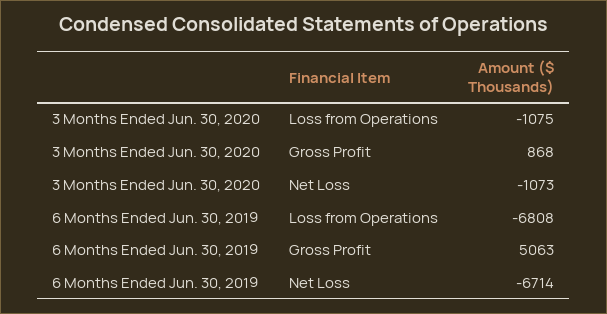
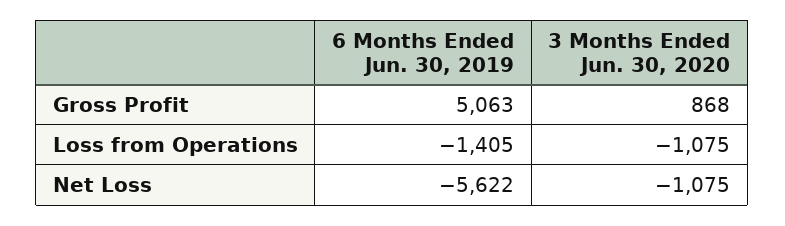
  {
    "3 Months Ended Jun. 30, 2020": {
      "Loss from Operations": -1075,
      "Gross Profit": 868,
-     "Net Loss": -1073
+     "Net Loss": -1075
    },
    "6 Months Ended Jun. 30, 2019": {
-     "Loss from Operations": -6808,
+     "Loss from Operations": -1405,
      "Gross Profit": 5063,
-     "Net Loss": -6714
+     "Net Loss": -5622
    }
  }

